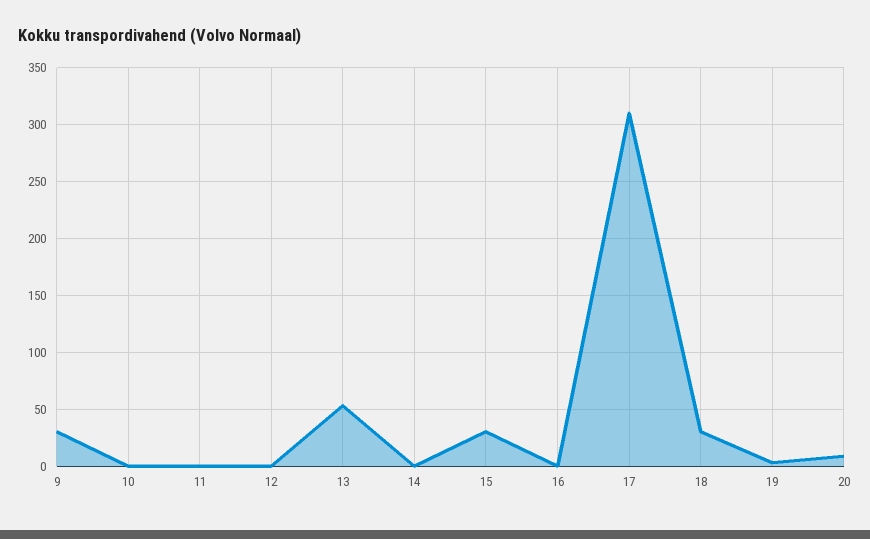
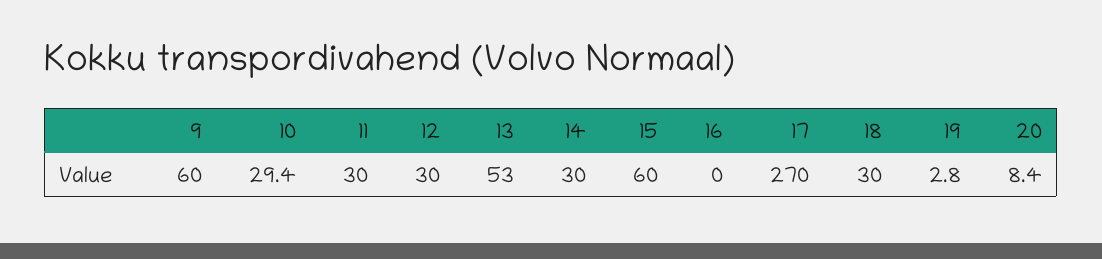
  {
-   "9": 30,
+   "9": 60,
-   "10": 0,
+   "10": 29.4,
-   "11": 0,
+   "11": 30,
-   "12": 0,
+   "12": 30,
    "13": 53,
-   "14": 0,
+   "14": 30,
-   "15": 30,
+   "15": 60,
    "16": 0,
-   "17": 310,
+   "17": 270,
    "18": 30,
    "19": 2.8,
    "20": 8.4
  }

